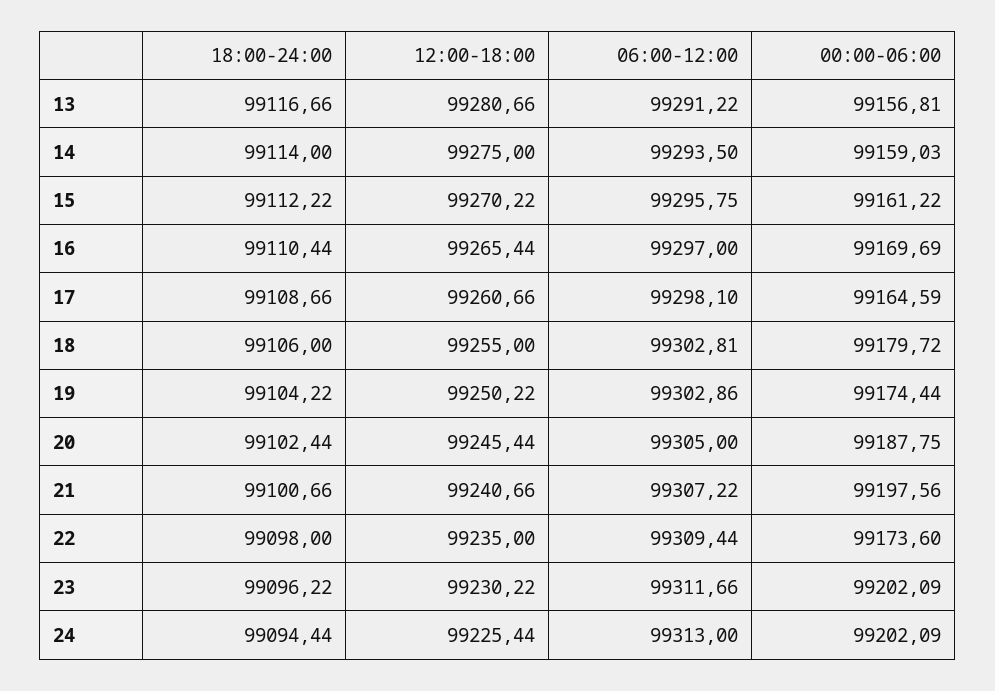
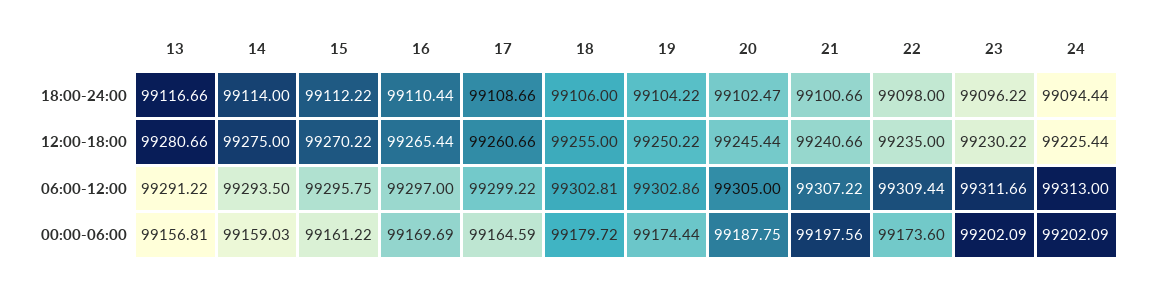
  {
    "18:00-24:00": {
      "13": 99116.66,
      "14": 99114,
      "15": 99112.22,
      "16": 99110.44,
      "17": 99108.66,
      "18": 99106,
      "19": 99104.22,
-     "20": 99102.44,
+     "20": 99102.47,
      "21": 99100.66,
      "22": 99098,
      "23": 99096.22,
      "24": 99094.44
    },
    "12:00-18:00": {
      "13": 99280.66,
      "14": 99275,
      "15": 99270.22,
      "16": 99265.44,
      "17": 99260.66,
      "18": 99255,
      "19": 99250.22,
      "20": 99245.44,
      "21": 99240.66,
      "22": 99235,
      "23": 99230.22,
      "24": 99225.44
    },
    "06:00-12:00": {
      "13": 99291.22,
      "14": 99293.5,
      "15": 99295.75,
      "16": 99297,
-     "17": 99298.1,
+     "17": 99299.22,
      "18": 99302.81,
      "19": 99302.86,
      "20": 99305,
      "21": 99307.22,
      "22": 99309.44,
      "23": 99311.66,
      "24": 99313
    },
    "00:00-06:00": {
      "13": 99156.81,
      "14": 99159.03,
      "15": 99161.22,
      "16": 99169.69,
      "17": 99164.59,
      "18": 99179.72,
      "19": 99174.44,
      "20": 99187.75,
      "21": 99197.56,
      "22": 99173.6,
      "23": 99202.09,
      "24": 99202.09
    }
  }

